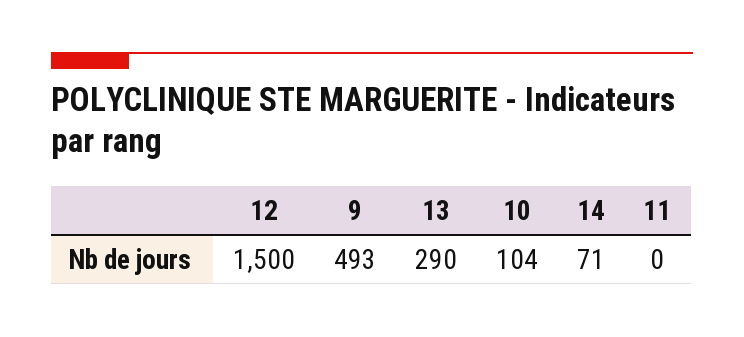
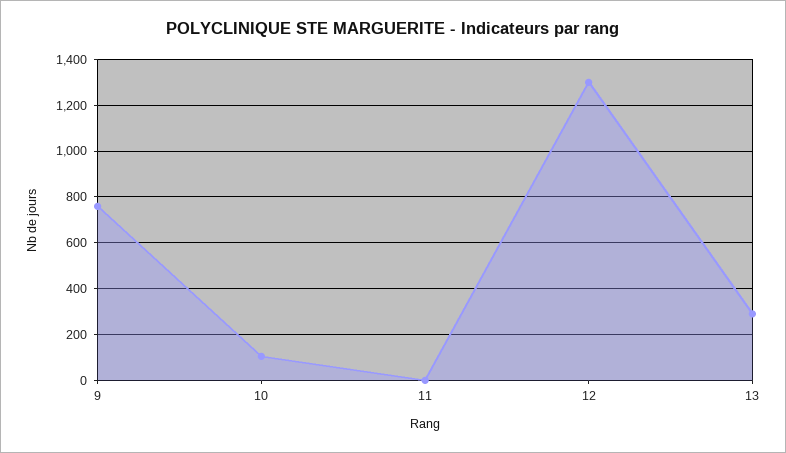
  {
-   "12": 1500,
+   "12": 1300,
-   "9": 493,
+   "9": 750,
    "13": 290,
    "10": 104,
-   "14": 71,
    "11": 0
  }

